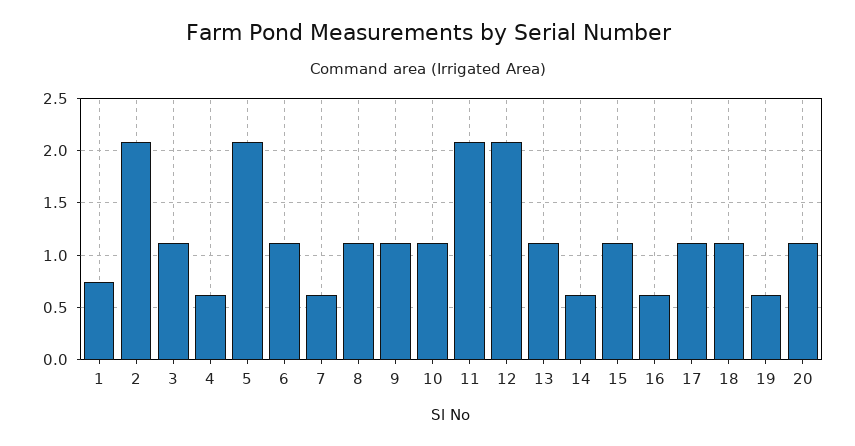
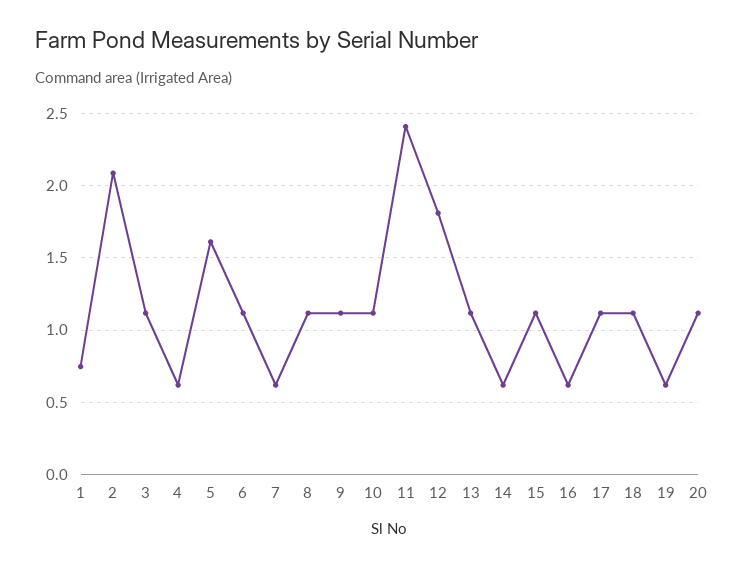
  {
    "1": 0.75,
    "2": 2.1,
    "3": 1.1,
    "4": 0.6,
-   "5": 2.1,
+   "5": 1.6,
    "6": 1.1,
    "7": 0.6,
    "8": 1.1,
    "9": 1.1,
    "10": 1.1,
-   "11": 2.1,
+   "11": 2.4,
-   "12": 2.1,
+   "12": 1.8,
    "13": 1.1,
    "14": 0.6,
    "15": 1.1,
    "16": 0.6,
    "17": 1.1,
    "18": 1.1,
    "19": 0.6,
    "20": 1.1
  }

